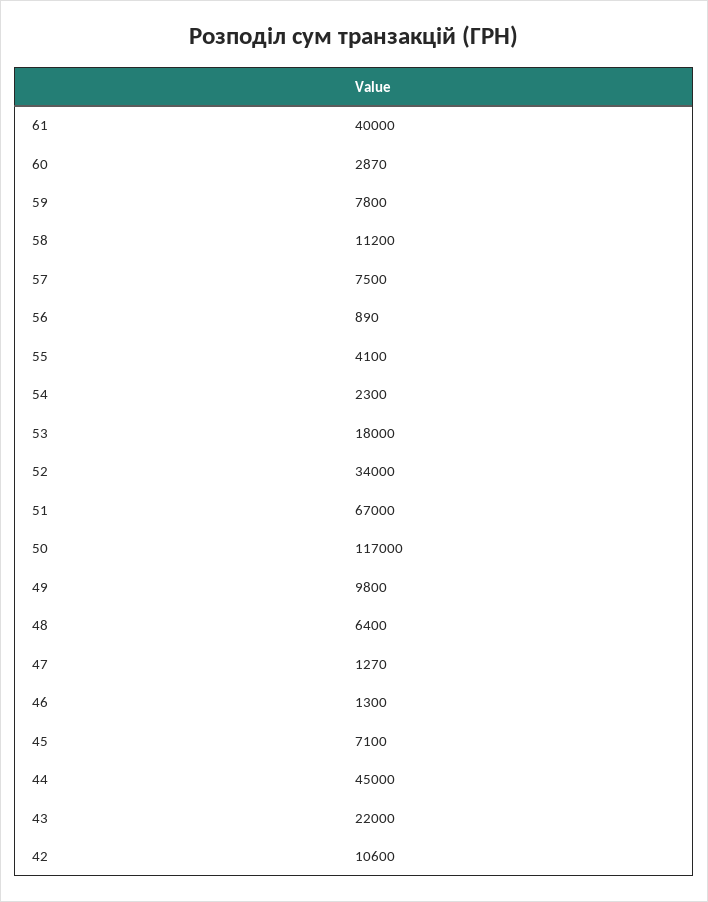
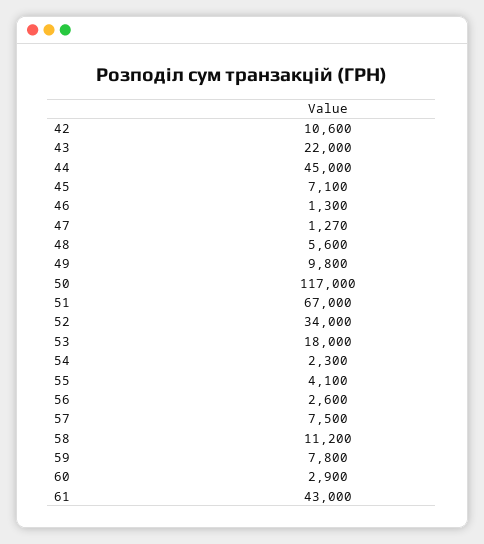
  {
-   "61": 40000,
+   "61": 43000,
-   "60": 2870,
+   "60": 2900,
    "59": 7800,
    "58": 11200,
    "57": 7500,
-   "56": 890,
+   "56": 2600,
    "55": 4100,
    "54": 2300,
    "53": 18000,
    "52": 34000,
    "51": 67000,
    "50": 117000,
    "49": 9800,
-   "48": 6400,
+   "48": 5600,
    "47": 1270,
    "46": 1300,
    "45": 7100,
    "44": 45000,
    "43": 22000,
    "42": 10600
  }

